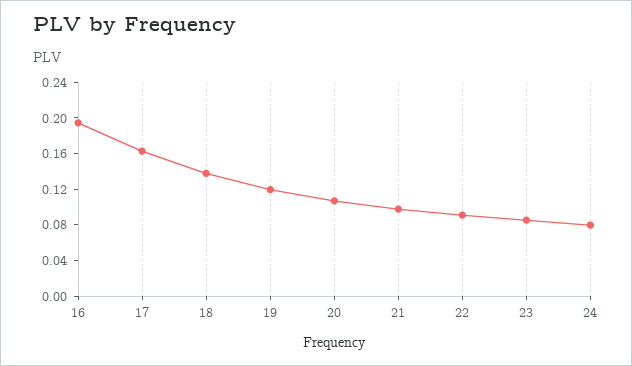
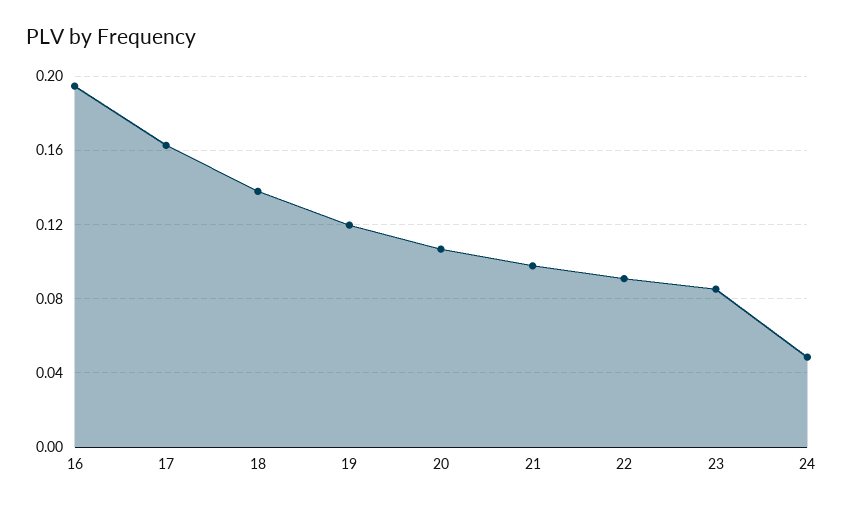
  {
    "16": 0.195,
    "17": 0.165,
    "18": 0.14,
    "19": 0.12,
    "20": 0.105,
    "21": 0.1,
    "22": 0.09,
    "23": 0.085,
-   "24": 0.08
+   "24": 0.05
  }

